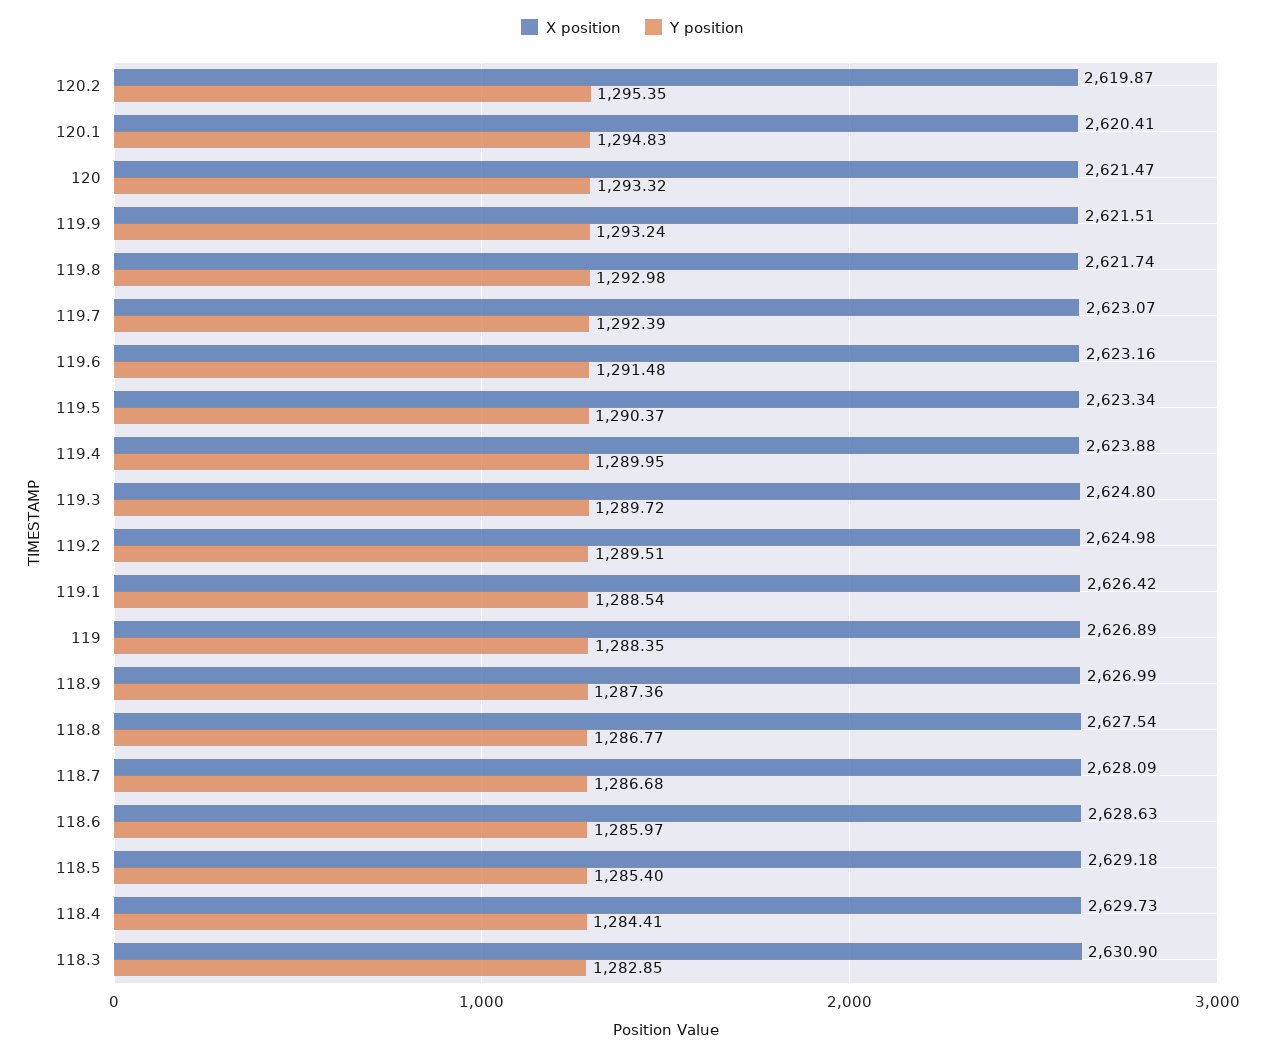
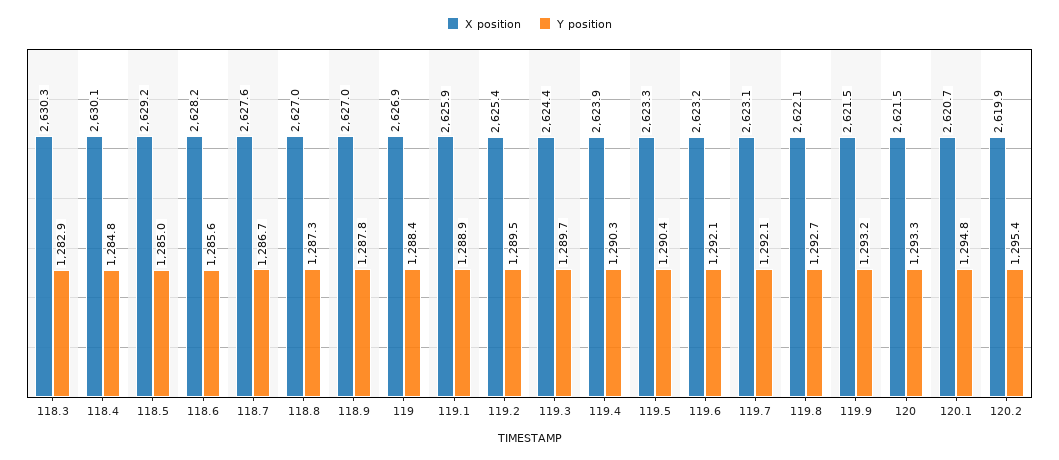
  {
    "X position": {
      "120.2": 2619.87,
-     "120.1": 2620.41,
+     "120.1": 2620.7,
      "120": 2621.47,
      "119.9": 2621.51,
-     "119.8": 2621.74,
+     "119.8": 2622.1,
      "119.7": 2623.07,
      "119.6": 2623.16,
      "119.5": 2623.34,
      "119.4": 2623.88,
-     "119.3": 2624.8,
+     "119.3": 2624.4,
-     "119.2": 2624.98,
+     "119.2": 2625.4,
-     "119.1": 2626.42,
+     "119.1": 2625.9,
      "119": 2626.89,
      "118.9": 2626.99,
-     "118.8": 2627.54,
+     "118.8": 2627,
-     "118.7": 2628.09,
+     "118.7": 2627.6,
-     "118.6": 2628.63,
+     "118.6": 2628.2,
      "118.5": 2629.18,
-     "118.4": 2629.73,
+     "118.4": 2630.1,
-     "118.3": 2630.9
+     "118.3": 2630.3
    },
    "Y position": {
      "120.2": 1295.35,
      "120.1": 1294.83,
      "120": 1293.32,
      "119.9": 1293.24,
-     "119.8": 1292.98,
+     "119.8": 1292.7,
-     "119.7": 1292.39,
+     "119.7": 1292.1,
-     "119.6": 1291.48,
+     "119.6": 1292.1,
      "119.5": 1290.37,
-     "119.4": 1289.95,
+     "119.4": 1290.3,
      "119.3": 1289.72,
      "119.2": 1289.51,
-     "119.1": 1288.54,
+     "119.1": 1288.9,
      "119": 1288.35,
-     "118.9": 1287.36,
+     "118.9": 1287.8,
-     "118.8": 1286.77,
+     "118.8": 1287.3,
      "118.7": 1286.68,
-     "118.6": 1285.97,
+     "118.6": 1285.6,
-     "118.5": 1285.4,
+     "118.5": 1285,
-     "118.4": 1284.41,
+     "118.4": 1284.8,
      "118.3": 1282.85
    }
  }

